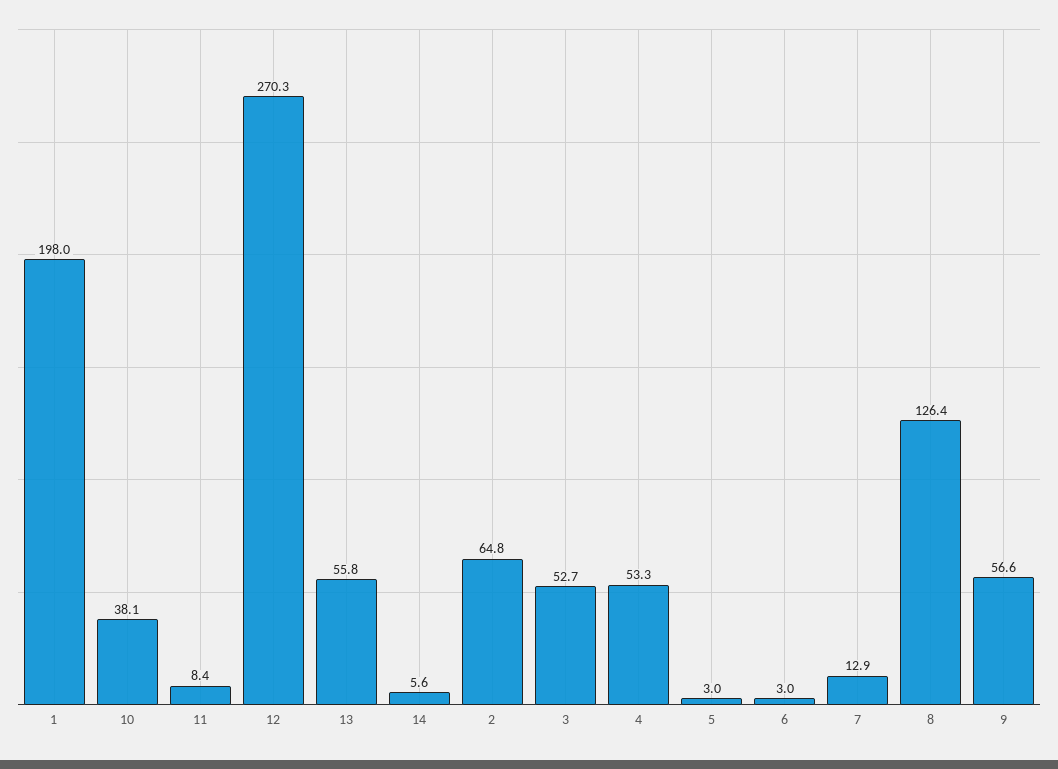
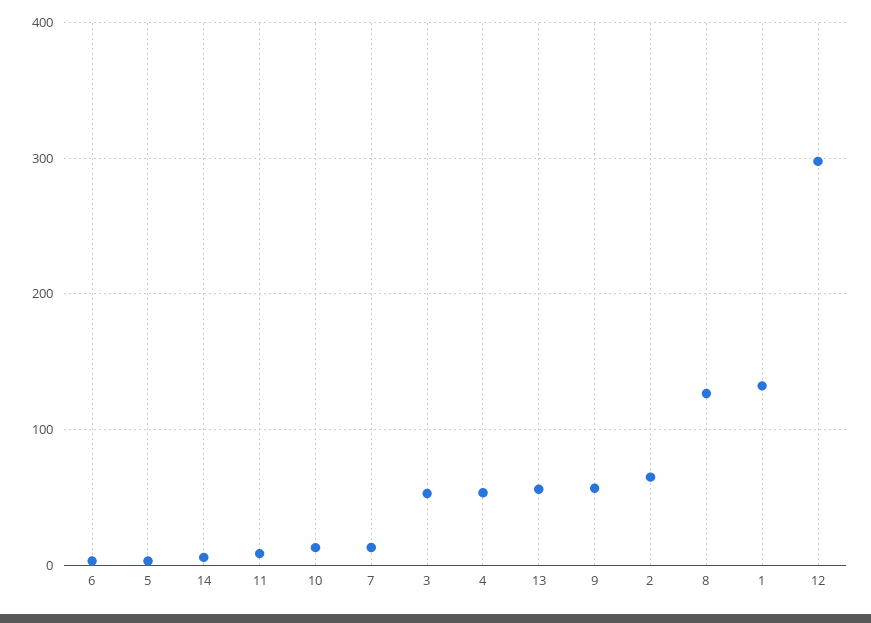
  {
-   "1": 198,
+   "1": 130,
-   "10": 38.1,
+   "10": 10,
    "11": 8.4,
-   "12": 270.3,
+   "12": 300,
    "13": 55.8,
    "14": 5.6,
    "2": 64.8,
    "3": 52.7,
    "4": 53.3,
    "5": 3,
    "6": 3,
    "7": 12.9,
    "8": 126.4,
    "9": 56.6
  }

